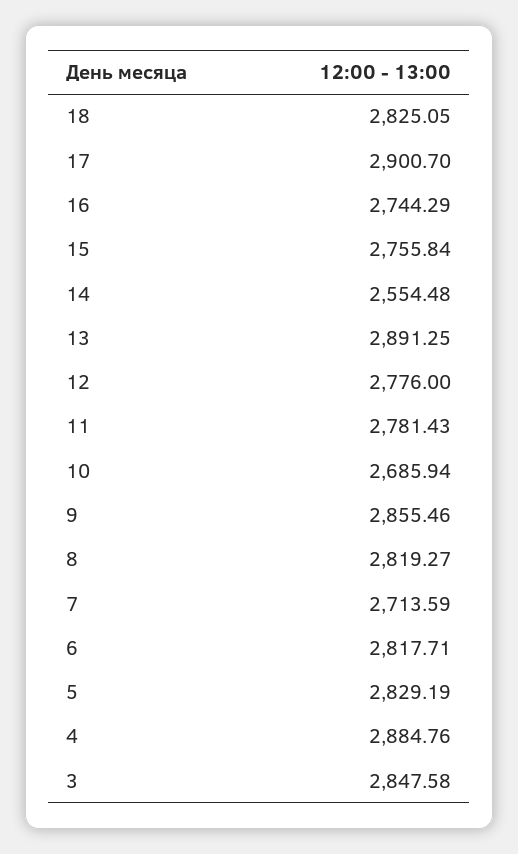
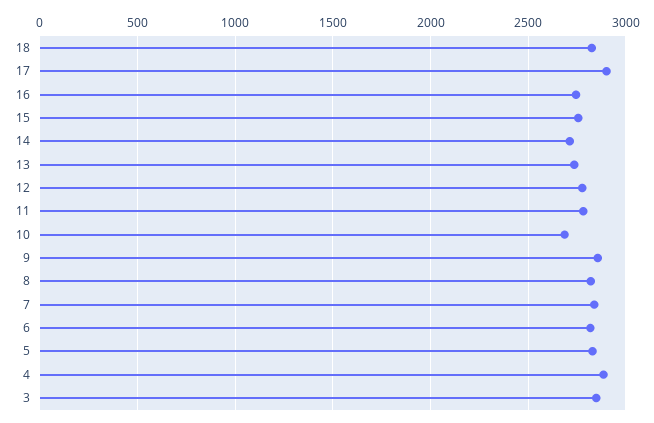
  {
    "18": 2825.05,
    "17": 2900.7,
    "16": 2744.29,
    "15": 2755.84,
-   "14": 2554.48,
+   "14": 2700,
-   "13": 2891.25,
+   "13": 2750,
    "12": 2776,
    "11": 2781.43,
    "10": 2685.94,
    "9": 2855.46,
    "8": 2819.27,
-   "7": 2713.59,
+   "7": 2850,
    "6": 2817.71,
    "5": 2829.19,
    "4": 2884.76,
    "3": 2847.58
  }

